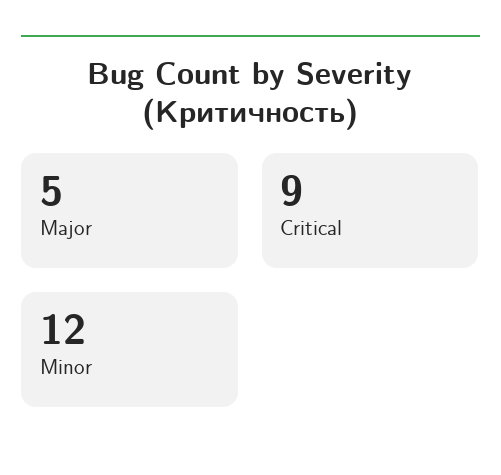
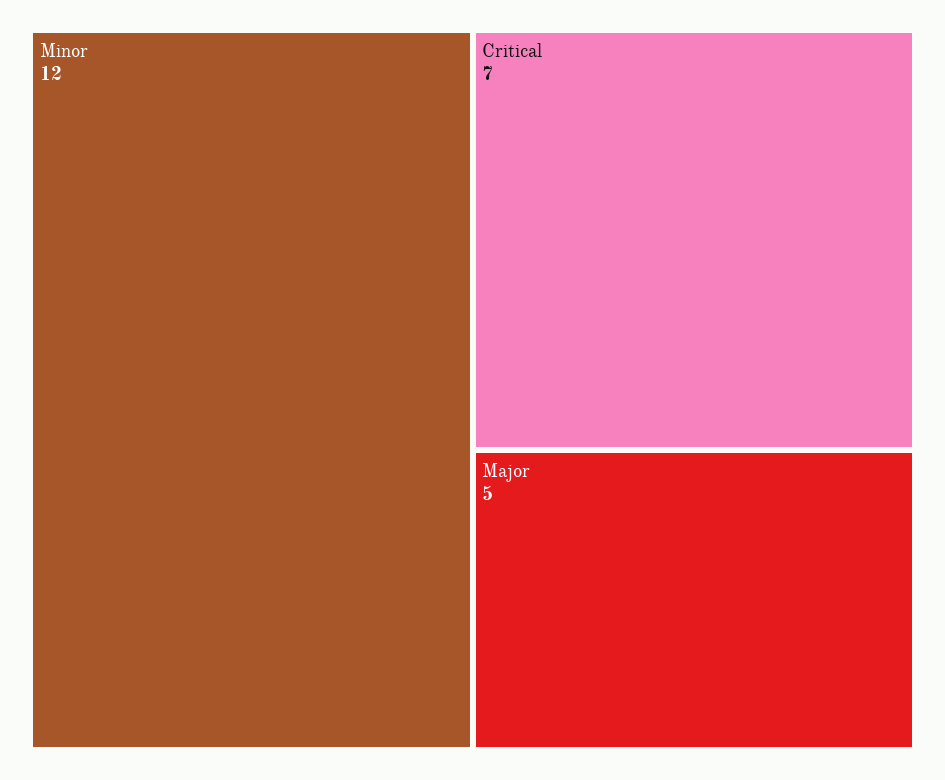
  {
    "Major": 5,
-   "Critical": 9,
+   "Critical": 7,
    "Minor": 12
  }

